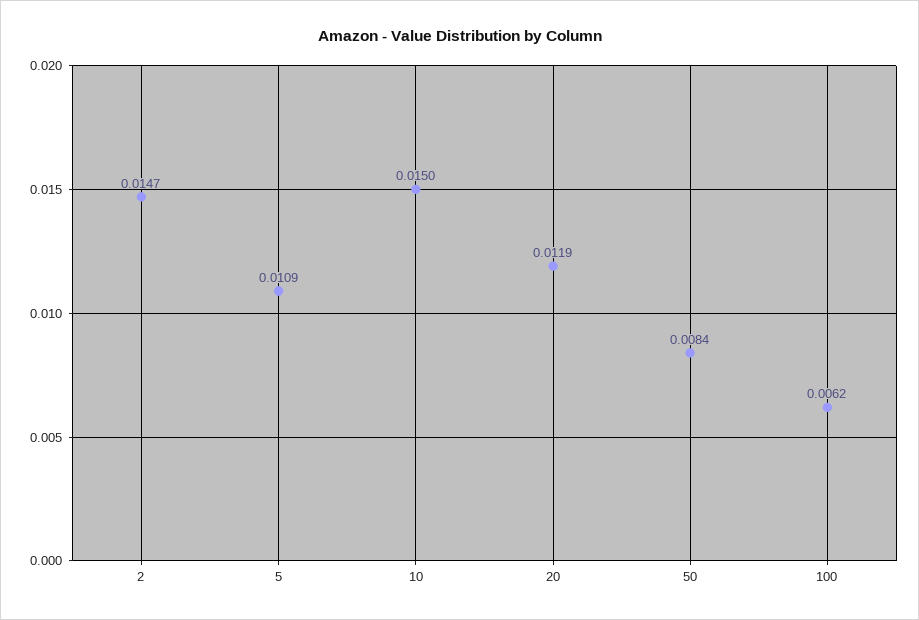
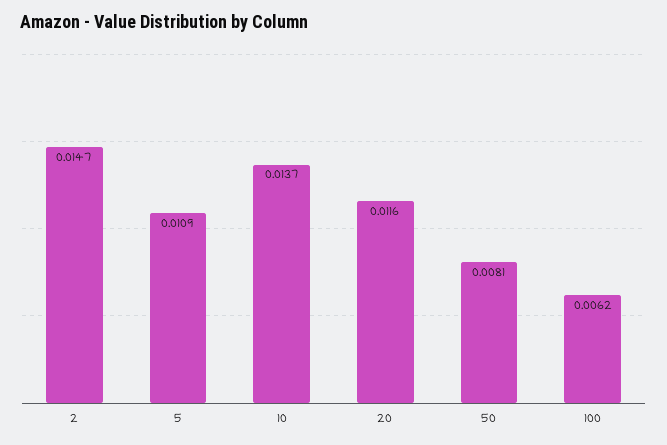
  {
    "2": 0.0147,
    "5": 0.0109,
-   "10": 0.015,
+   "10": 0.0137,
-   "20": 0.0119,
+   "20": 0.0116,
-   "50": 0.0084,
+   "50": 0.0081,
    "100": 0.0062
  }

